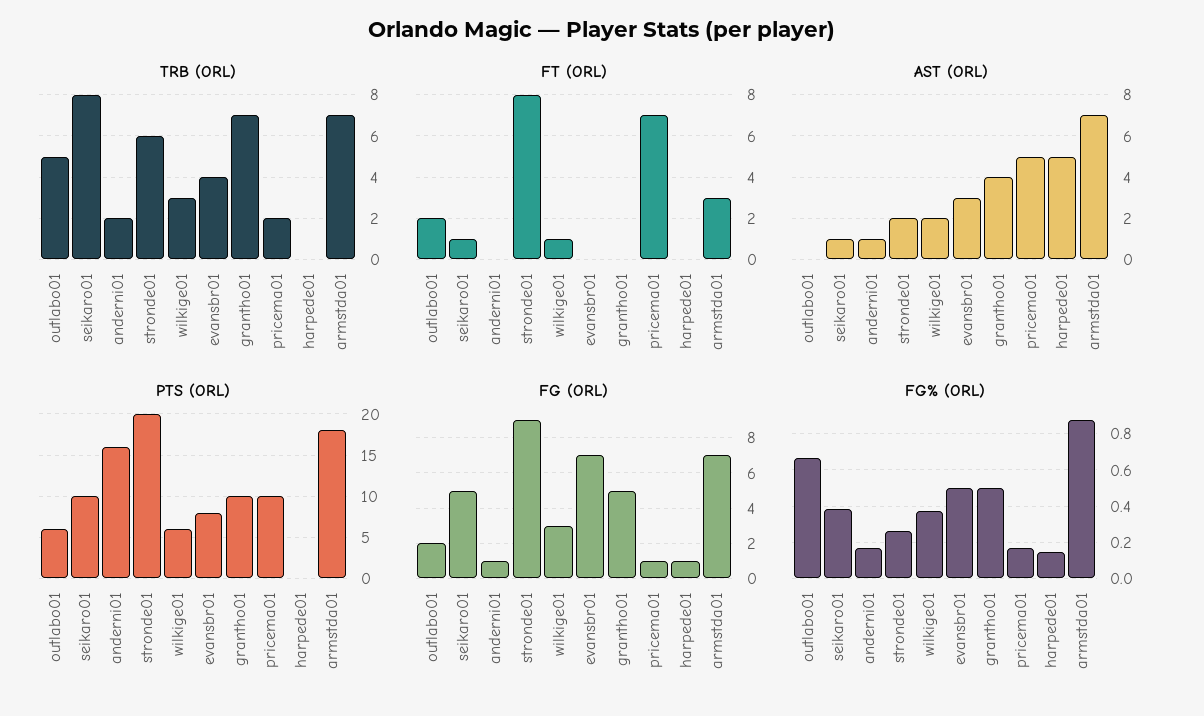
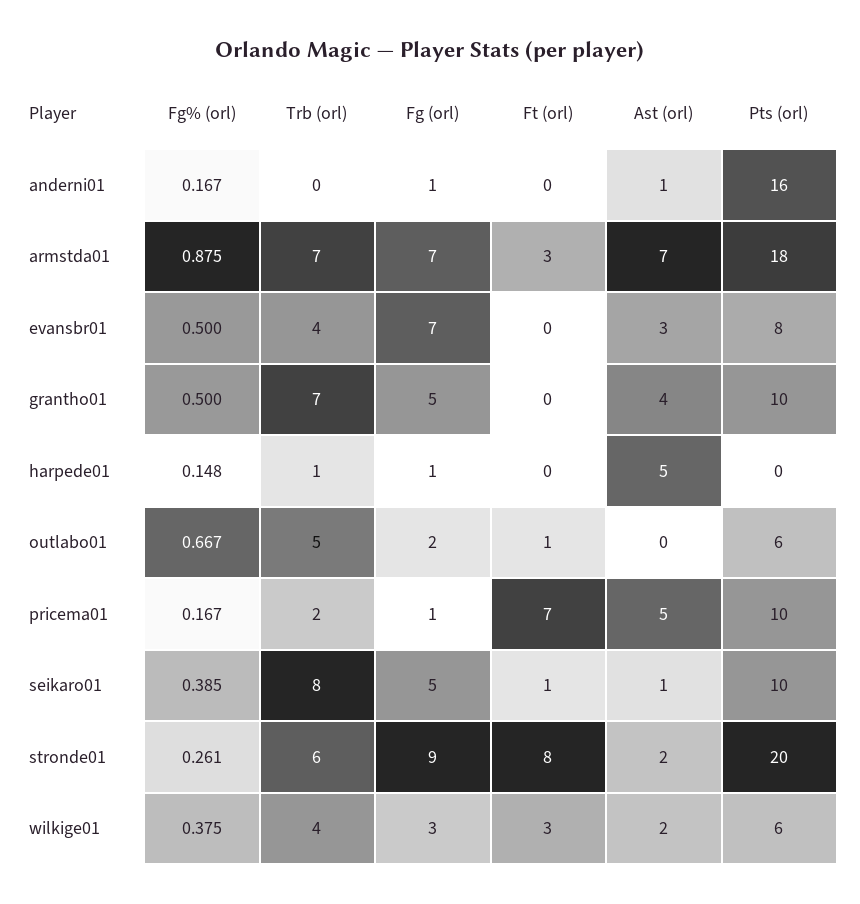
  {
    "TRB (ORL)": {
      "outlabo01": 5,
      "seikaro01": 8,
-     "anderni01": 2,
+     "anderni01": 0,
      "stronde01": 6,
-     "wilkige01": 3,
+     "wilkige01": 4,
      "evansbr01": 4,
      "grantho01": 7,
      "pricema01": 2,
-     "harpede01": 0,
+     "harpede01": 1,
      "armstda01": 7
    },
    "FT (ORL)": {
-     "outlabo01": 2,
+     "outlabo01": 1,
      "seikaro01": 1,
      "anderni01": 0,
      "stronde01": 8,
-     "wilkige01": 1,
+     "wilkige01": 3,
      "evansbr01": 0,
      "grantho01": 0,
      "pricema01": 7,
      "harpede01": 0,
      "armstda01": 3
    },
    "AST (ORL)": {
      "outlabo01": 0,
      "seikaro01": 1,
      "anderni01": 1,
      "stronde01": 2,
      "wilkige01": 2,
      "evansbr01": 3,
      "grantho01": 4,
      "pricema01": 5,
      "harpede01": 5,
      "armstda01": 7
    },
    "PTS (ORL)": {
      "outlabo01": 6,
      "seikaro01": 10,
      "anderni01": 16,
      "stronde01": 20,
      "wilkige01": 6,
      "evansbr01": 8,
      "grantho01": 10,
      "pricema01": 10,
      "harpede01": 0,
      "armstda01": 18
    },
    "FG (ORL)": {
      "outlabo01": 2,
      "seikaro01": 5,
      "anderni01": 1,
      "stronde01": 9,
      "wilkige01": 3,
      "evansbr01": 7,
      "grantho01": 5,
      "pricema01": 1,
      "harpede01": 1,
      "armstda01": 7
    },
    "FG% (ORL)": {
      "outlabo01": 0.667,
      "seikaro01": 0.385,
      "anderni01": 0.167,
      "stronde01": 0.261,
      "wilkige01": 0.375,
      "evansbr01": 0.5,
      "grantho01": 0.5,
      "pricema01": 0.167,
      "harpede01": 0.148,
      "armstda01": 0.875
    }
  }

